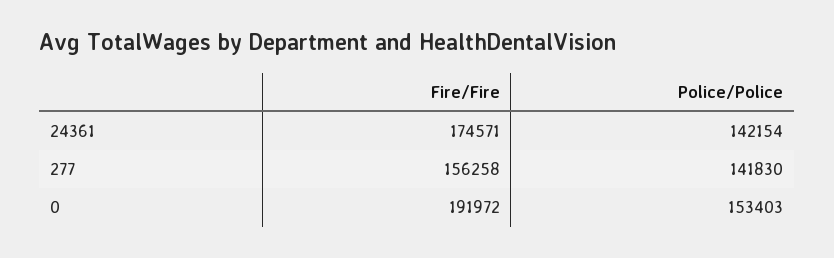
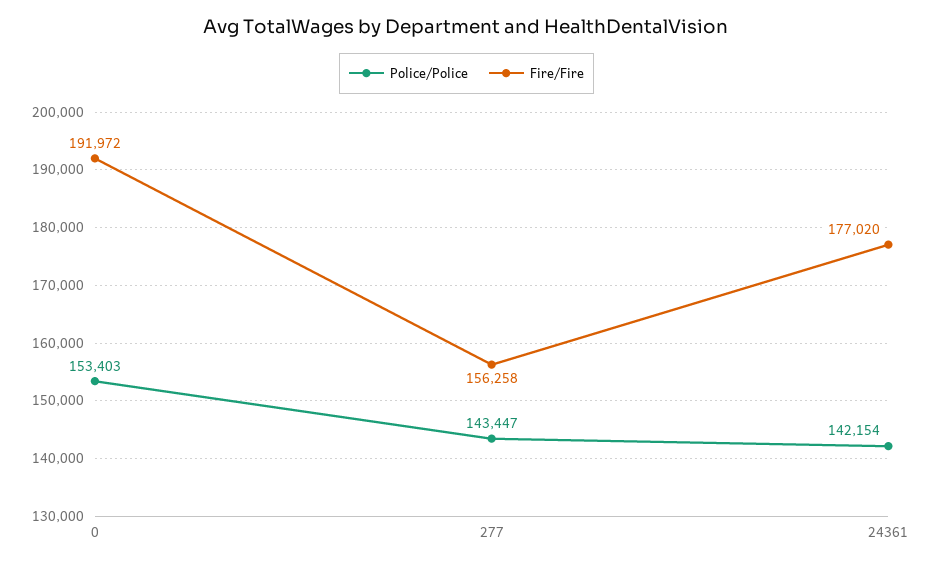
  {
    "Fire/Fire": {
-     "24361": 174571,
+     "24361": 177020,
      "277": 156258,
      "0": 191972
    },
    "Police/Police": {
      "24361": 142154,
-     "277": 141830,
+     "277": 143447,
      "0": 153403
    }
  }

